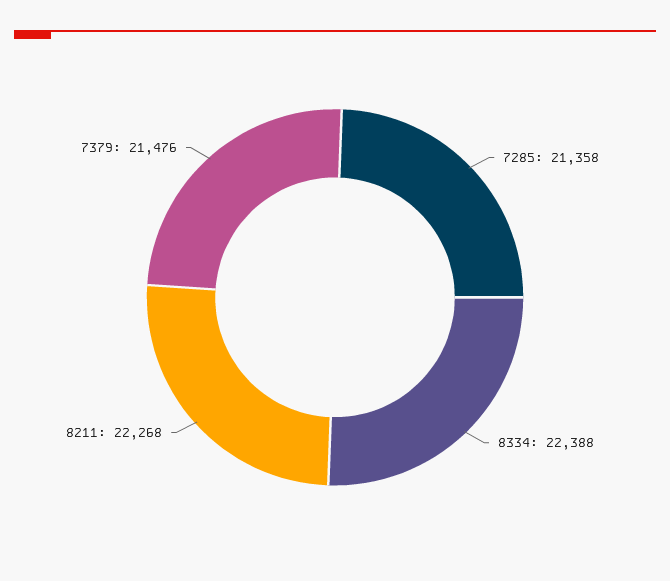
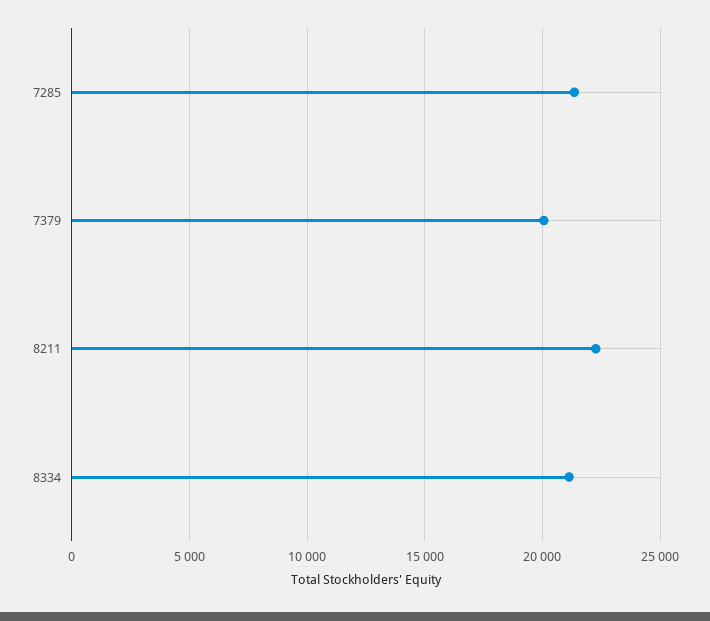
  {
    "7285": 21358,
-   "8334": 22388,
+   "8334": 21000,
    "8211": 22268,
-   "7379": 21476
+   "7379": 20000
  }

